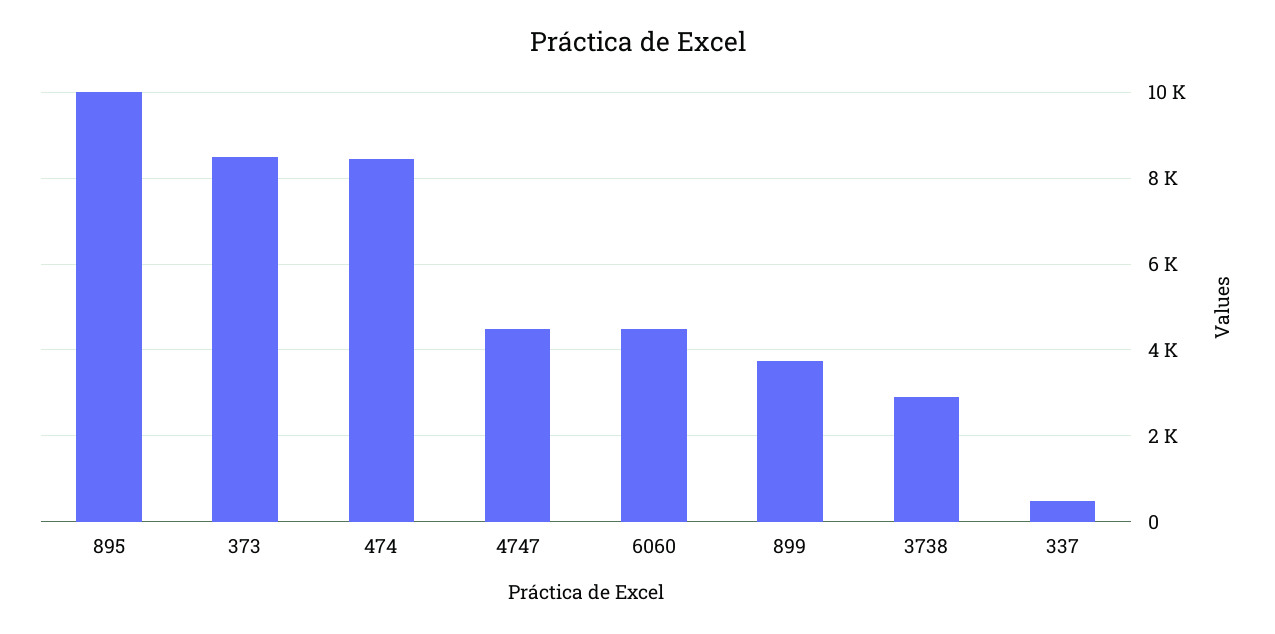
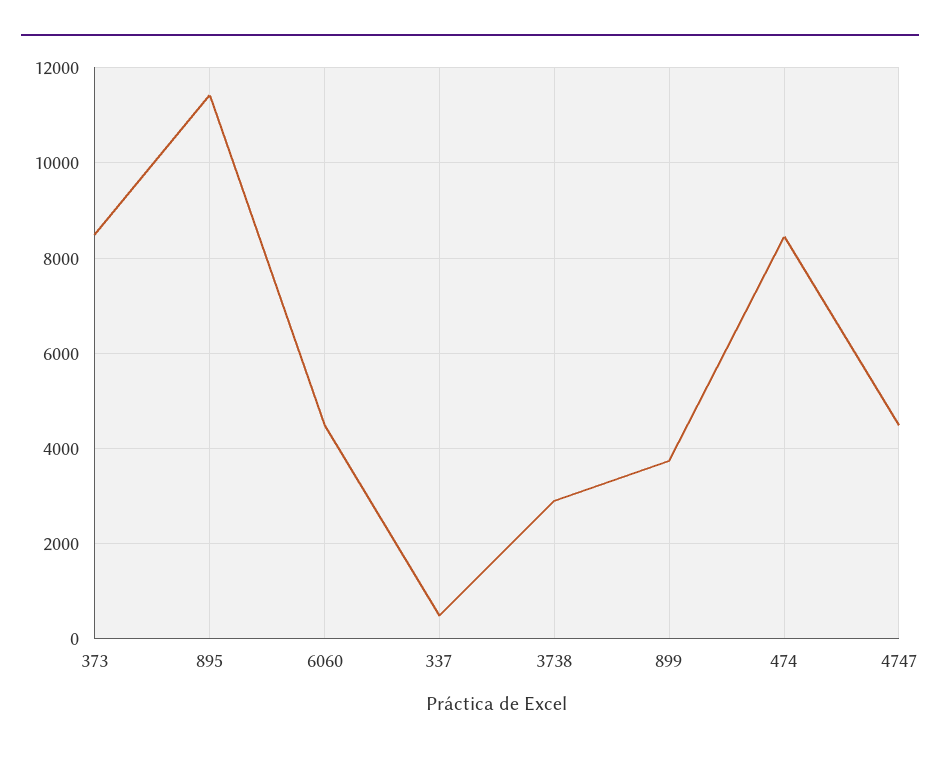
  {
-   "895": 10000,
+   "895": 11400,
    "373": 8400,
    "474": 8400,
    "4747": 4400,
    "6060": 4400,
    "899": 3800,
    "3738": 2800,
    "337": 400
  }

